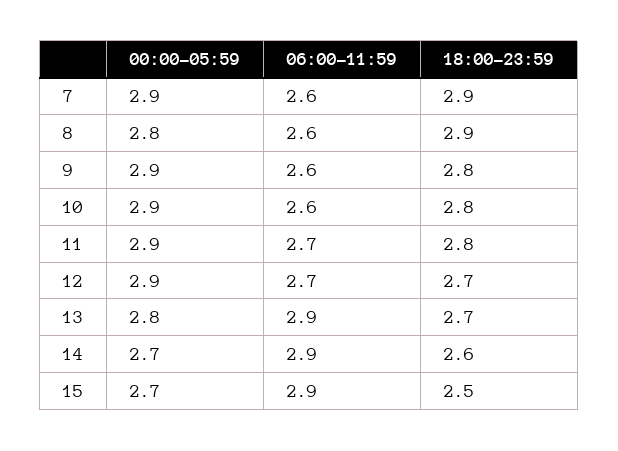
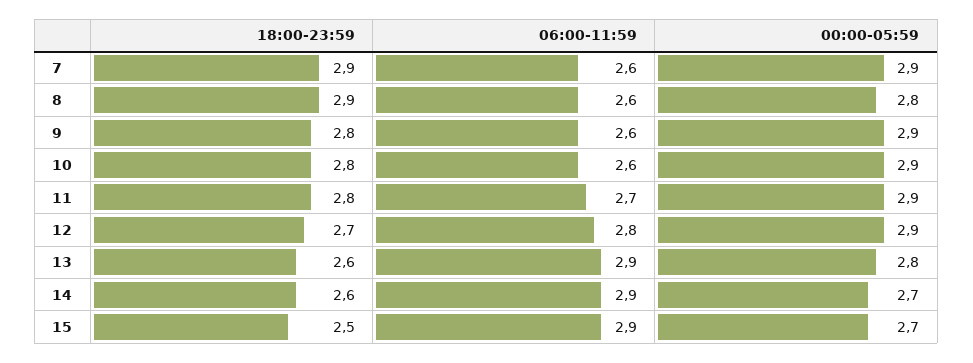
  {
    "00:00-05:59": {
      "7": 2.9,
      "8": 2.8,
      "9": 2.9,
      "10": 2.9,
      "11": 2.9,
      "12": 2.9,
      "13": 2.8,
      "14": 2.7,
      "15": 2.7
    },
    "06:00-11:59": {
      "7": 2.6,
      "8": 2.6,
      "9": 2.6,
      "10": 2.6,
      "11": 2.7,
-     "12": 2.7,
+     "12": 2.8,
      "13": 2.9,
      "14": 2.9,
      "15": 2.9
    },
    "18:00-23:59": {
      "7": 2.9,
      "8": 2.9,
      "9": 2.8,
      "10": 2.8,
      "11": 2.8,
      "12": 2.7,
-     "13": 2.7,
+     "13": 2.6,
      "14": 2.6,
      "15": 2.5
    }
  }

